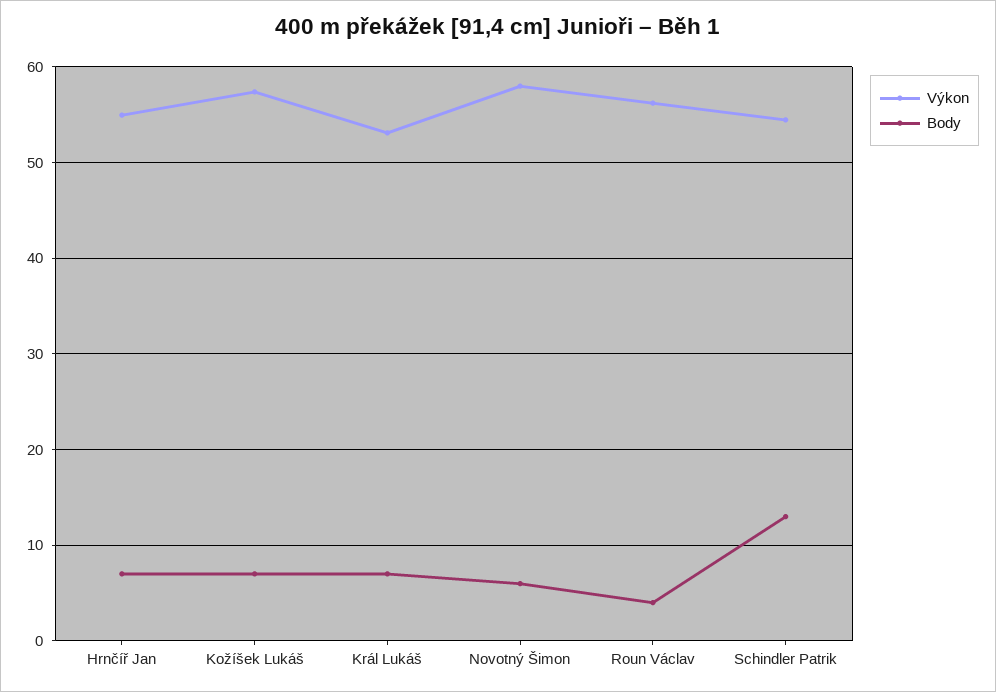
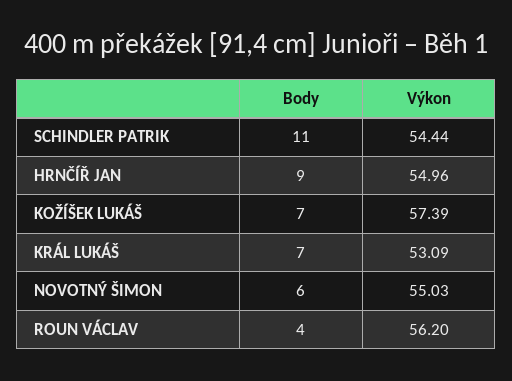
  {
    "Výkon": {
      "Hrnčíř Jan": 54.96,
      "Kožíšek Lukáš": 57.39,
      "Král Lukáš": 53.09,
-     "Novotný Šimon": 58,
+     "Novotný Šimon": 55.03,
      "Roun Václav": 56.2,
      "Schindler Patrik": 54.44
    },
    "Body": {
-     "Hrnčíř Jan": 7,
+     "Hrnčíř Jan": 9,
      "Kožíšek Lukáš": 7,
      "Král Lukáš": 7,
      "Novotný Šimon": 6,
      "Roun Václav": 4,
-     "Schindler Patrik": 13
+     "Schindler Patrik": 11
    }
  }

